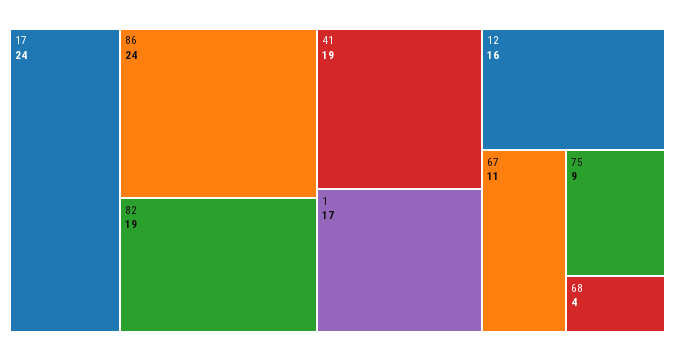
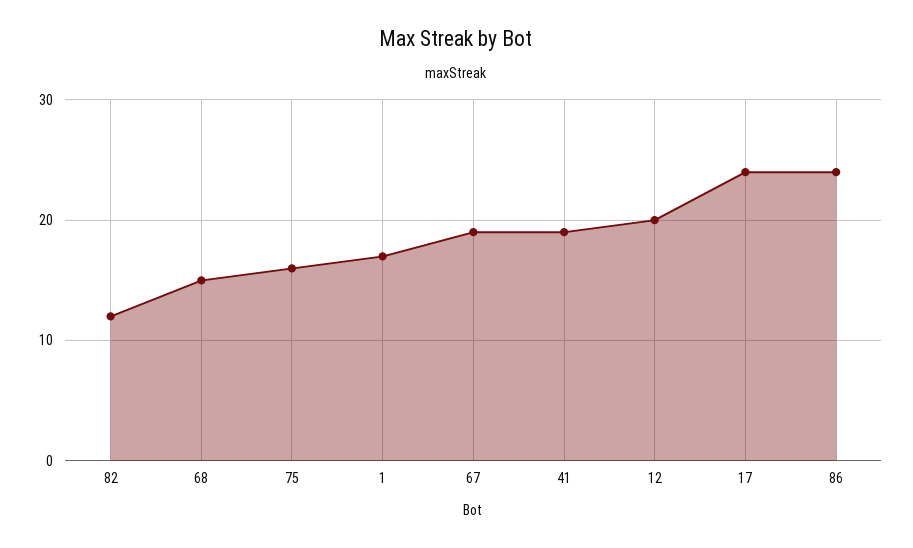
  {
    "17": 24,
    "86": 24,
-   "82": 19,
+   "82": 12,
    "41": 19,
    "1": 17,
-   "12": 16,
+   "12": 20,
-   "67": 11,
+   "67": 19,
-   "75": 9,
+   "75": 16,
-   "68": 4
+   "68": 15
  }

